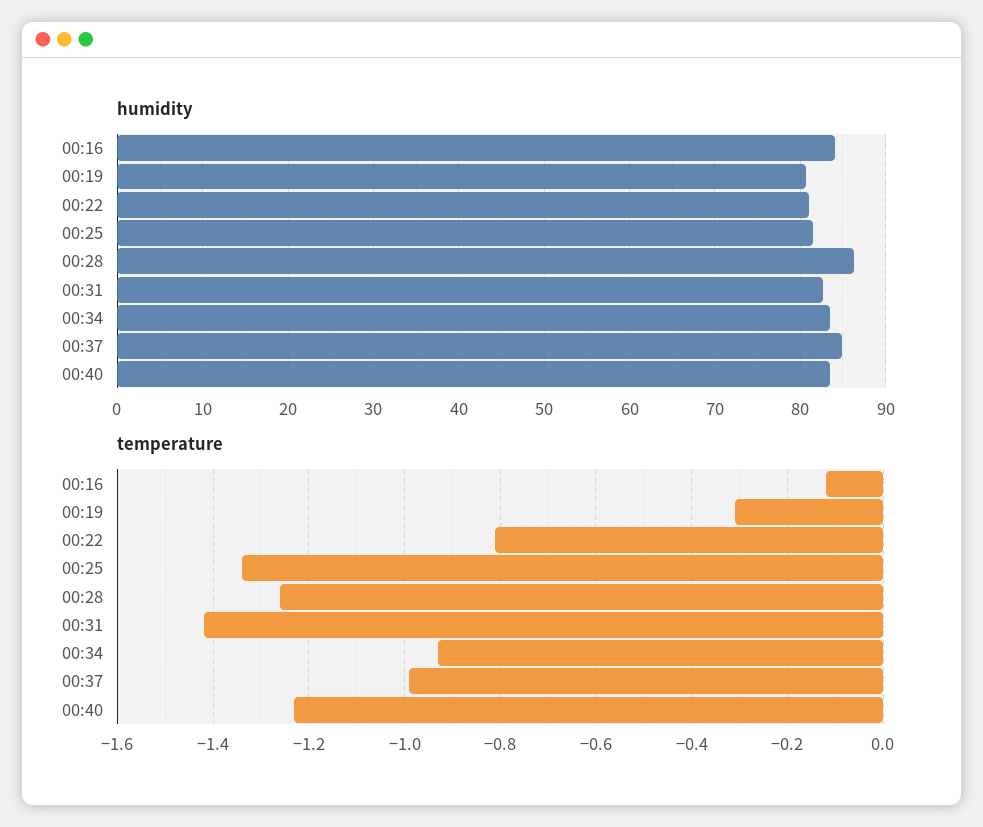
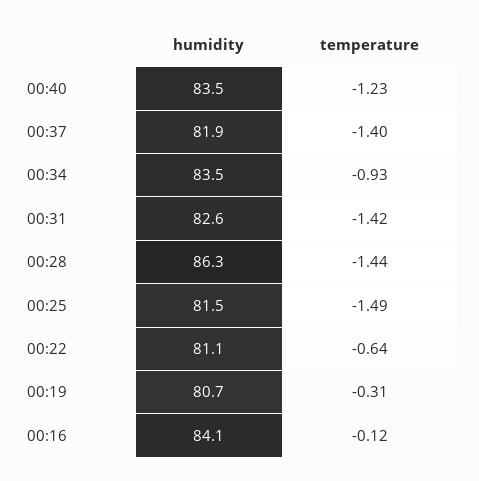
  {
    "humidity": {
      "00:16": 84.1,
      "00:19": 80.7,
      "00:22": 81.1,
      "00:25": 81.5,
      "00:28": 86.3,
      "00:31": 82.6,
      "00:34": 83.5,
-     "00:37": 85,
+     "00:37": 81.9,
      "00:40": 83.5
    },
    "temperature": {
      "00:16": -0.12,
      "00:19": -0.31,
-     "00:22": -0.8,
+     "00:22": -0.64,
-     "00:25": -1.35,
+     "00:25": -1.49,
-     "00:28": -1.25,
+     "00:28": -1.44,
      "00:31": -1.42,
      "00:34": -0.93,
-     "00:37": -1,
+     "00:37": -1.4,
      "00:40": -1.23
    }
  }

